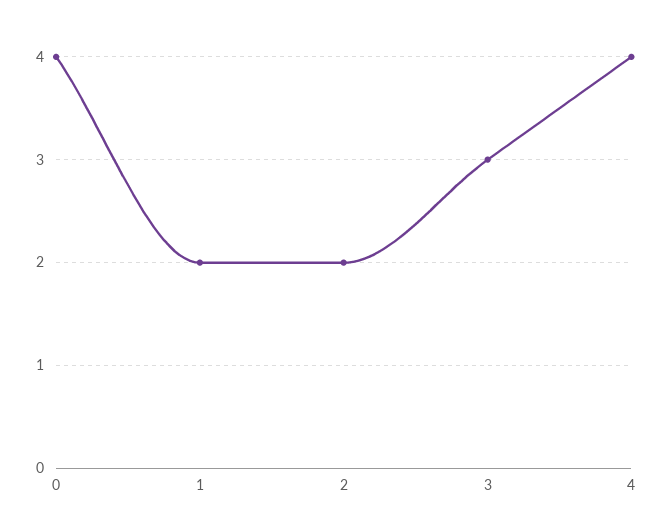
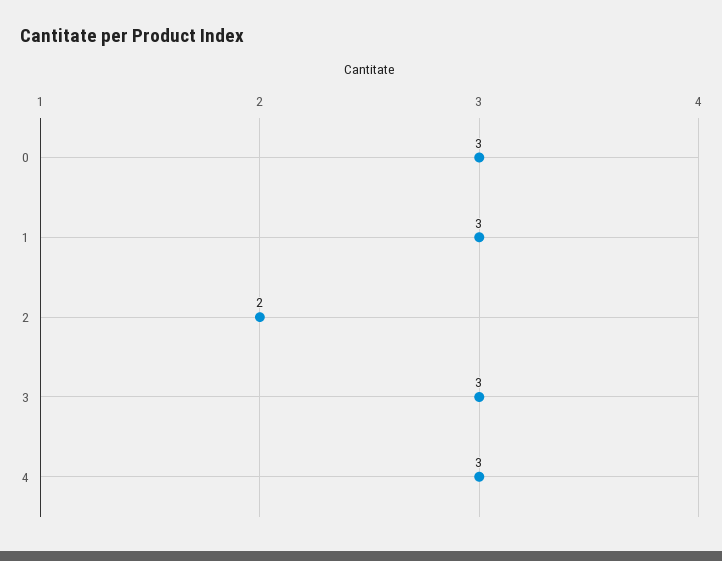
  {
-   "0": 4,
+   "0": 3,
-   "1": 2,
+   "1": 3,
    "2": 2,
    "3": 3,
-   "4": 4
+   "4": 3
  }

